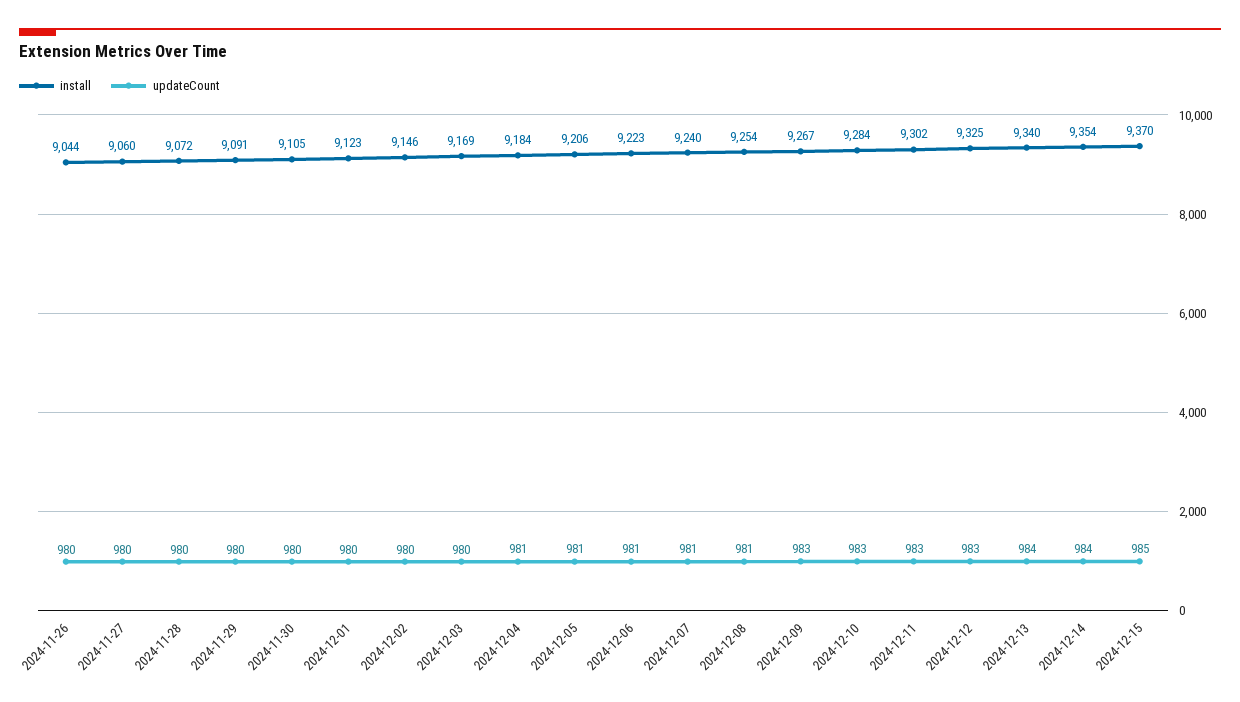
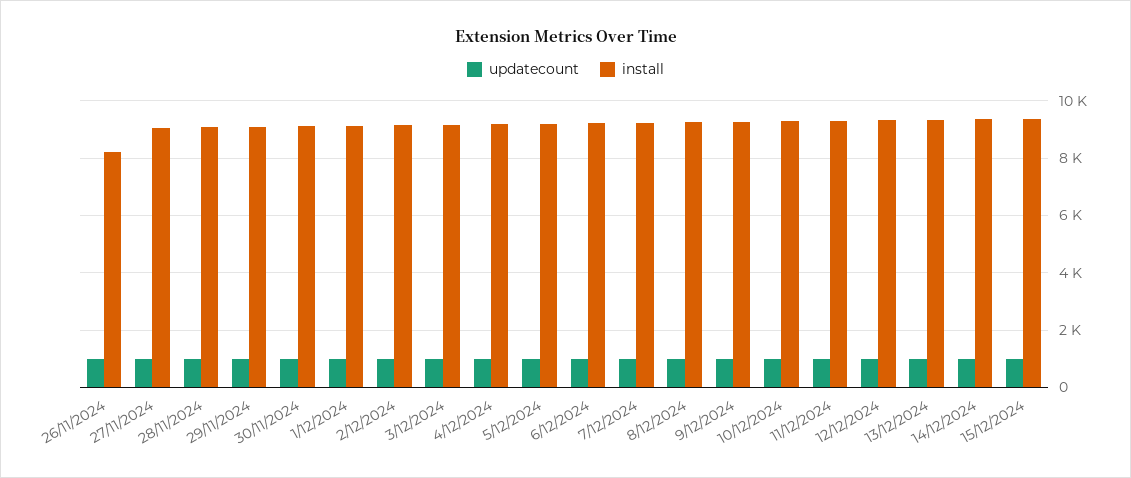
  {
    "install": {
-     "2024-11-26": 9044,
+     "2024-11-26": 8250,
      "2024-11-27": 9060,
      "2024-11-28": 9072,
      "2024-11-29": 9091,
      "2024-11-30": 9105,
      "2024-12-01": 9123,
      "2024-12-02": 9146,
      "2024-12-03": 9169,
      "2024-12-04": 9184,
      "2024-12-05": 9206,
      "2024-12-06": 9223,
      "2024-12-07": 9240,
      "2024-12-08": 9254,
      "2024-12-09": 9267,
      "2024-12-10": 9284,
      "2024-12-11": 9302,
      "2024-12-12": 9325,
      "2024-12-13": 9340,
      "2024-12-14": 9354,
      "2024-12-15": 9370
    },
    "updateCount": {
      "2024-11-26": 980,
      "2024-11-27": 980,
      "2024-11-28": 980,
      "2024-11-29": 980,
      "2024-11-30": 980,
      "2024-12-01": 980,
      "2024-12-02": 980,
      "2024-12-03": 980,
      "2024-12-04": 981,
      "2024-12-05": 981,
      "2024-12-06": 981,
      "2024-12-07": 981,
      "2024-12-08": 981,
      "2024-12-09": 983,
      "2024-12-10": 983,
      "2024-12-11": 983,
      "2024-12-12": 983,
      "2024-12-13": 984,
      "2024-12-14": 984,
      "2024-12-15": 985
    }
  }

